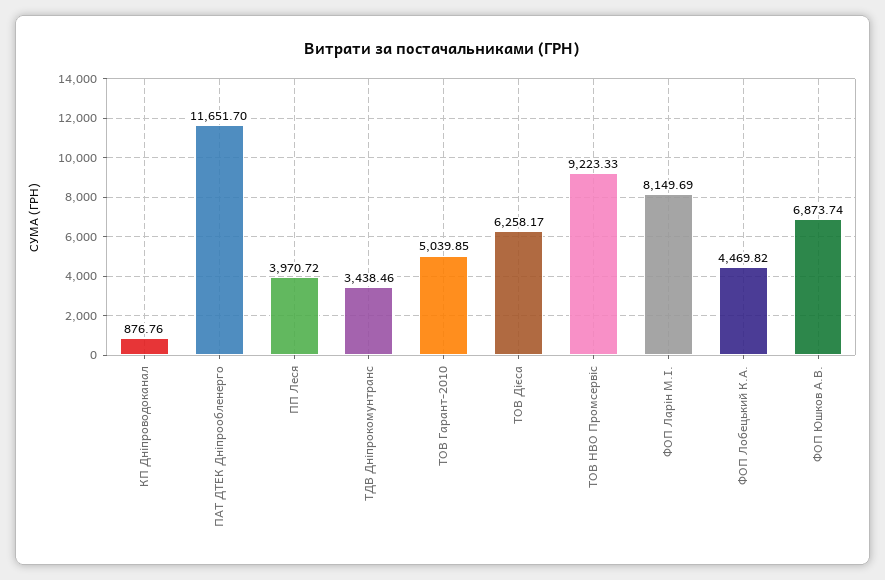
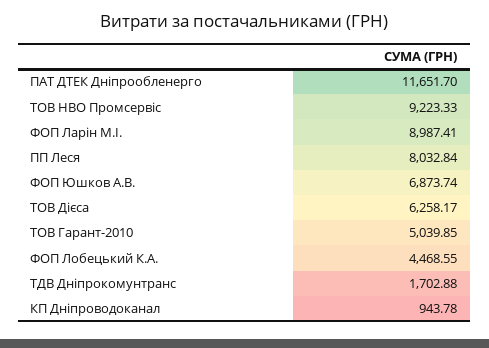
  {
-   "КП Дніпроводоканал": 876.76,
+   "КП Дніпроводоканал": 943.78,
    "ПАТ ДТЕК Дніпрообленерго": 11651.7,
-   "ПП Леся": 3970.72,
+   "ПП Леся": 8032.84,
-   "ТДВ Дніпрокомунтранс": 3438.46,
+   "ТДВ Дніпрокомунтранс": 1702.88,
    "ТОВ Гарант-2010": 5039.85,
    "ТОВ Дієса": 6258.17,
    "ТОВ НВО Промсервіс": 9223.33,
-   "ФОП Ларін М.І.": 8149.69,
+   "ФОП Ларін М.І.": 8987.41,
-   "ФОП Лобецький К.А.": 4469.82,
+   "ФОП Лобецький К.А.": 4468.55,
    "ФОП Юшков А.В.": 6873.74
  }

